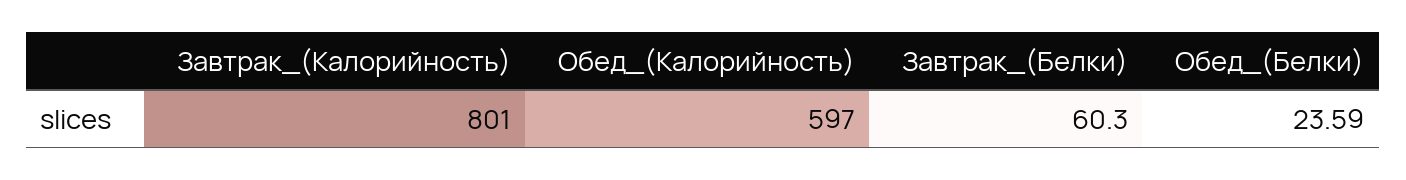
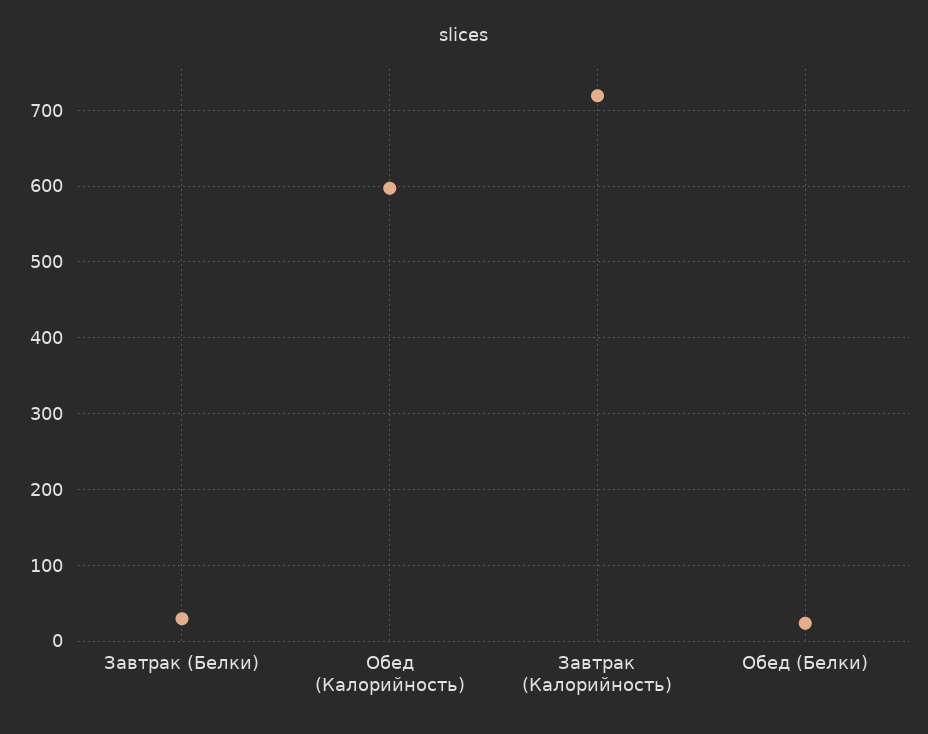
  {
-   "Завтрак_(Калорийность)": 801,
+   "Завтрак_(Калорийность)": 720,
    "Обед_(Калорийность)": 597,
-   "Завтрак_(Белки)": 60.3,
+   "Завтрак_(Белки)": 30,
    "Обед_(Белки)": 23.59
  }

